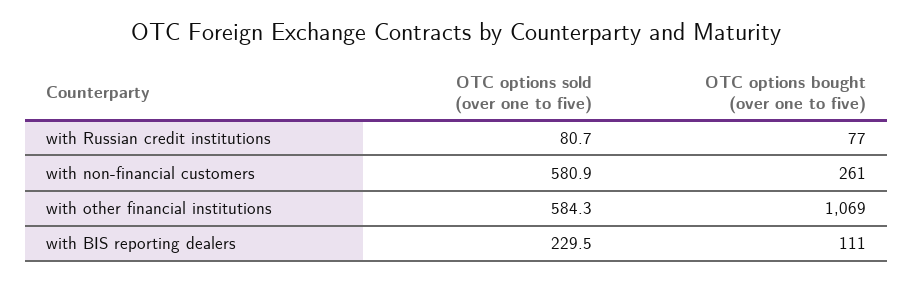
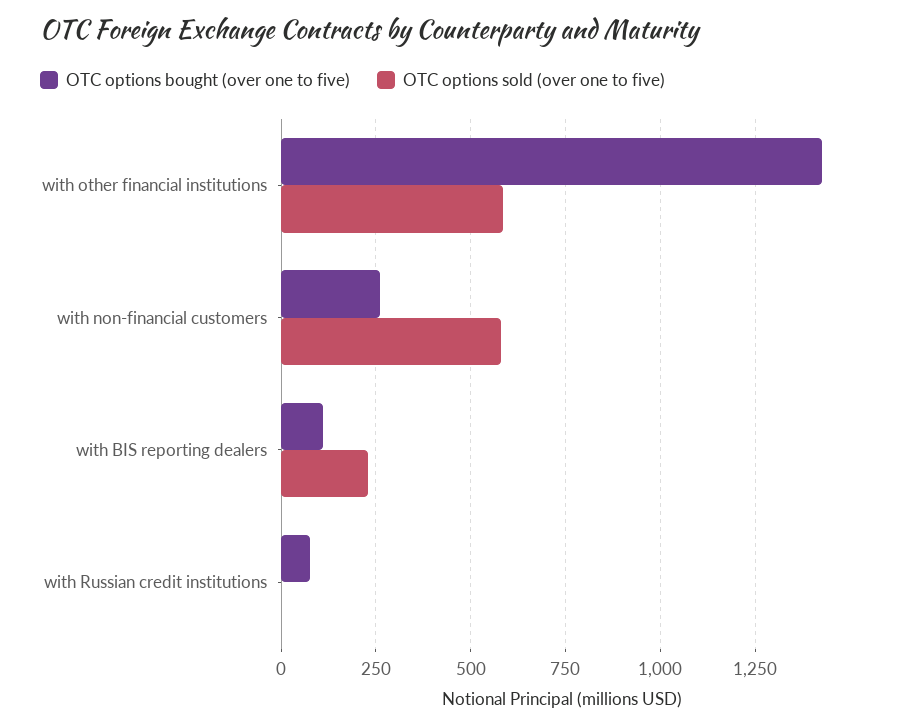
  {
    "OTC options sold (over one to five)": {
-     "with Russian credit institutions": 80.7,
+     "with Russian credit institutions": 0,
      "with non-financial customers": 580.9,
      "with other financial institutions": 584.3,
      "with BIS reporting dealers": 229.5
    },
    "OTC options bought (over one to five)": {
      "with Russian credit institutions": 77,
      "with non-financial customers": 261,
-     "with other financial institutions": 1069,
+     "with other financial institutions": 1425,
      "with BIS reporting dealers": 111
    }
  }

